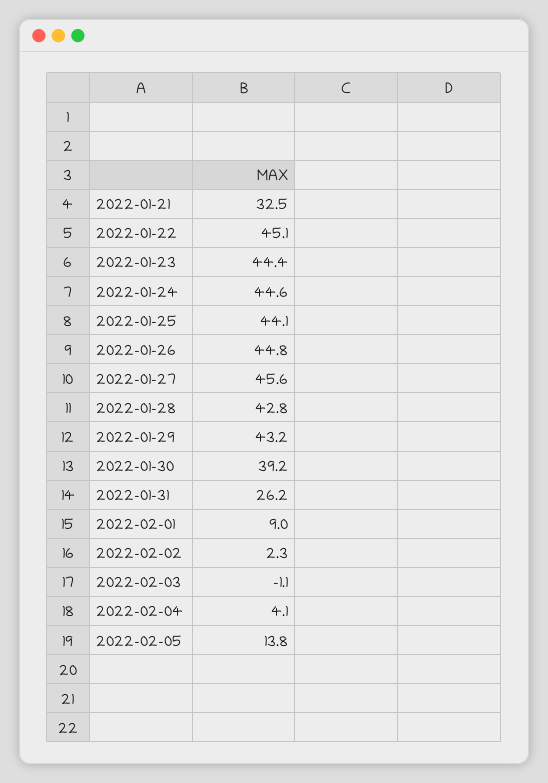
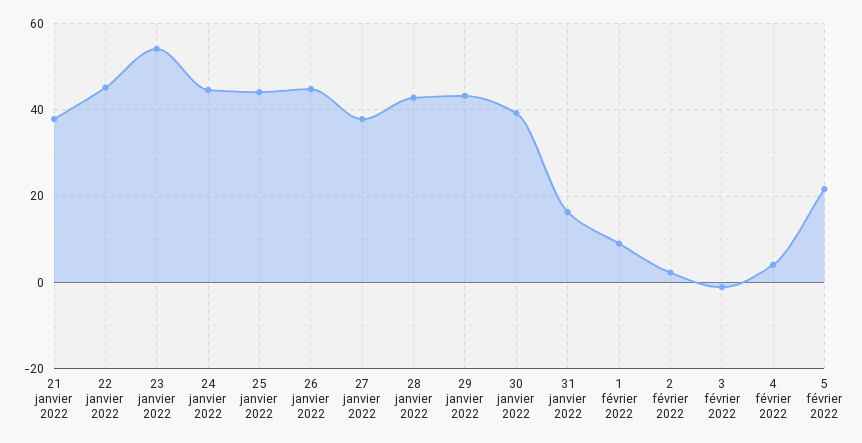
  {
-   "2022-01-21": 32.5,
+   "2022-01-21": 38,
    "2022-01-22": 45.1,
-   "2022-01-23": 44.4,
+   "2022-01-23": 54,
    "2022-01-24": 44.6,
    "2022-01-25": 44.1,
    "2022-01-26": 44.8,
-   "2022-01-27": 45.6,
+   "2022-01-27": 38,
    "2022-01-28": 42.8,
    "2022-01-29": 43.2,
    "2022-01-30": 39.2,
-   "2022-01-31": 26.2,
+   "2022-01-31": 16,
    "2022-02-01": 9,
    "2022-02-02": 2.3,
    "2022-02-03": -1.1,
    "2022-02-04": 4.1,
-   "2022-02-05": 13.8
+   "2022-02-05": 22
  }

